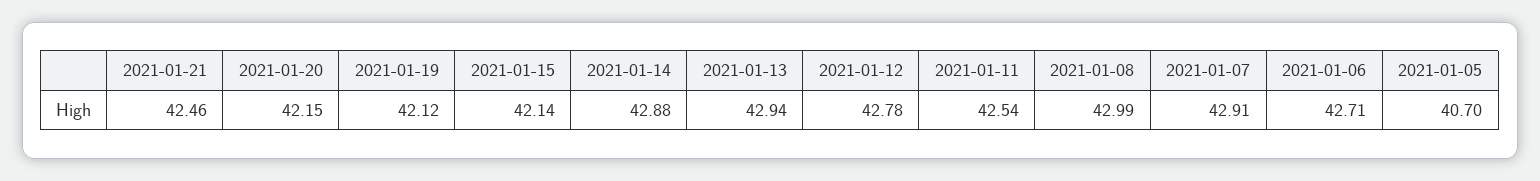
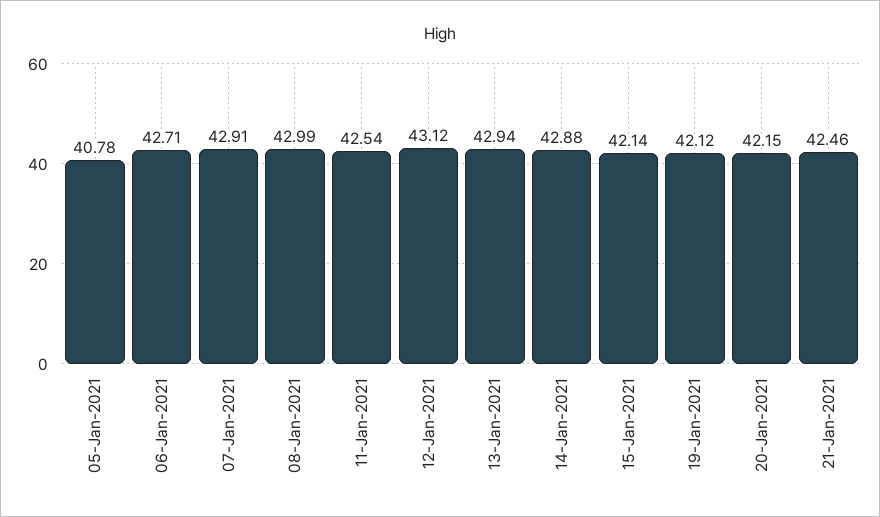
  {
    "2021-01-21": 42.46,
    "2021-01-20": 42.15,
    "2021-01-19": 42.12,
    "2021-01-15": 42.14,
    "2021-01-14": 42.88,
    "2021-01-13": 42.94,
-   "2021-01-12": 42.78,
+   "2021-01-12": 43.12,
    "2021-01-11": 42.54,
    "2021-01-08": 42.99,
    "2021-01-07": 42.91,
    "2021-01-06": 42.71,
-   "2021-01-05": 40.7
+   "2021-01-05": 40.78
  }

